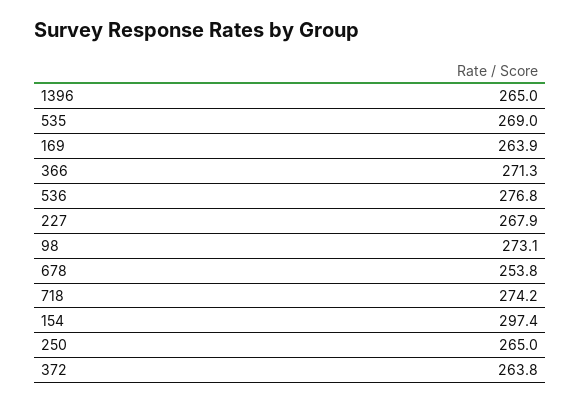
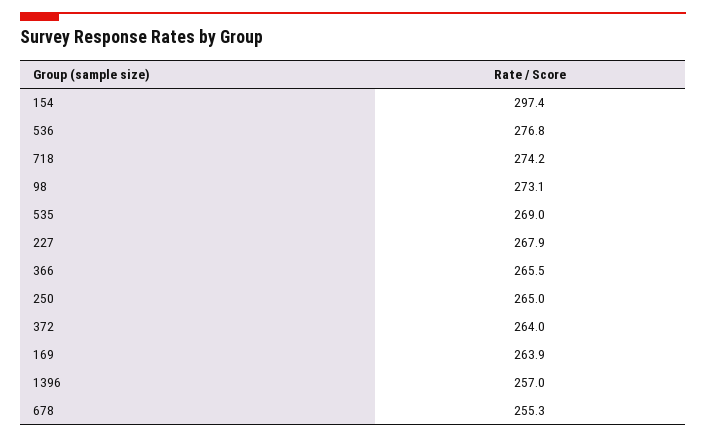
  {
-   "1396": 265,
+   "1396": 257,
    "535": 269,
    "169": 263.9,
-   "366": 271.3,
+   "366": 265.5,
    "536": 276.8,
    "227": 267.9,
    "98": 273.1,
-   "678": 253.8,
+   "678": 255.3,
    "718": 274.2,
    "154": 297.4,
    "250": 265,
-   "372": 263.8
+   "372": 264
  }

